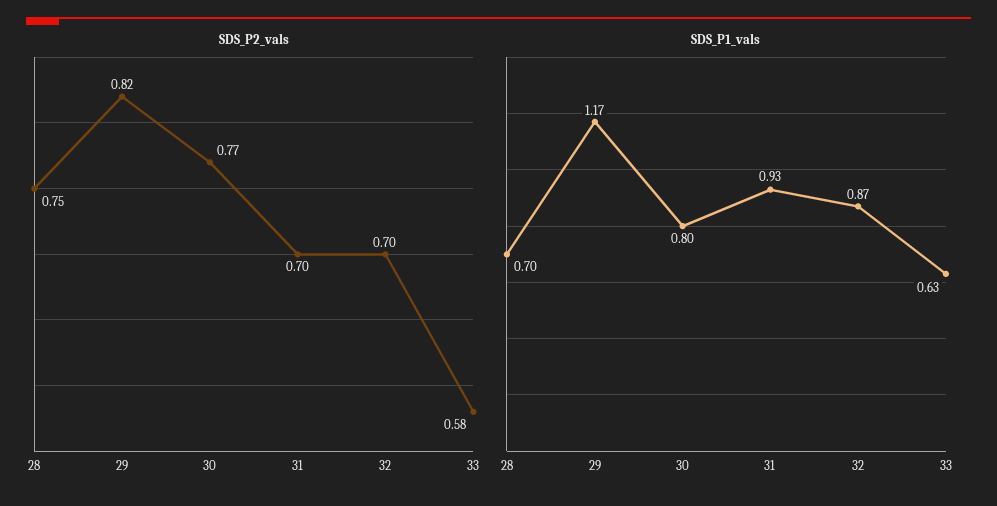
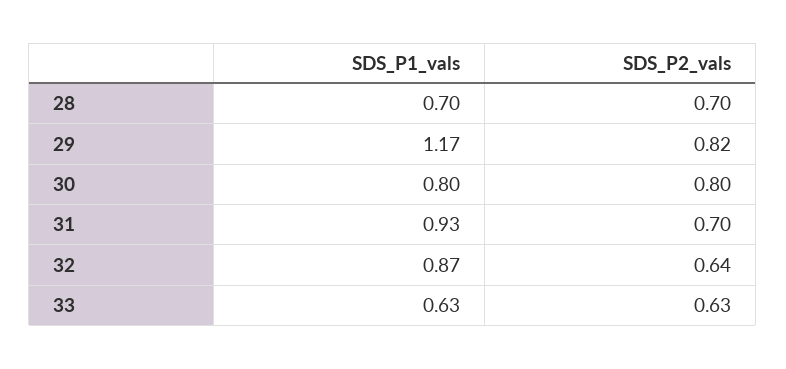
  {
    "SDS_P2_vals": {
-     "28": 0.75,
+     "28": 0.7,
      "29": 0.82,
-     "30": 0.77,
+     "30": 0.8,
      "31": 0.7,
-     "32": 0.7,
+     "32": 0.64,
-     "33": 0.58
+     "33": 0.63
    },
    "SDS_P1_vals": {
      "28": 0.7,
      "29": 1.17,
      "30": 0.8,
      "31": 0.93,
      "32": 0.87,
      "33": 0.63
    }
  }

